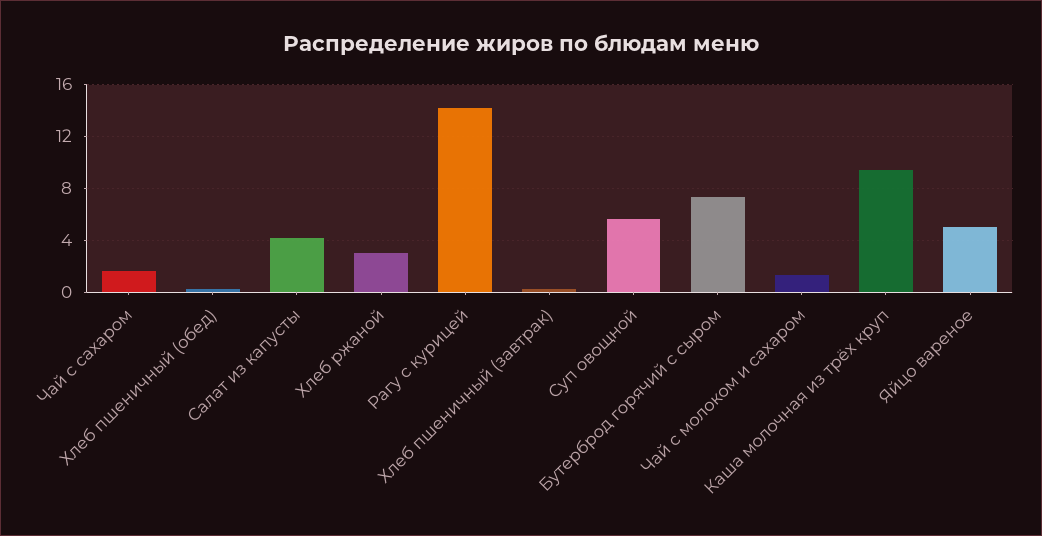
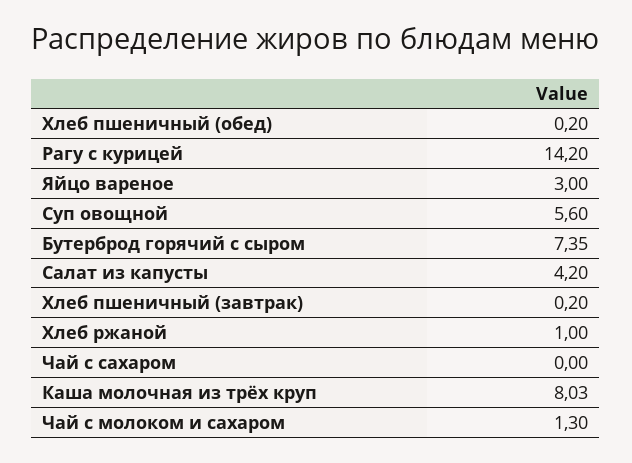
  {
-   "Чай с сахаром": 1.5,
+   "Чай с сахаром": 0,
    "Хлеб пшеничный (обед)": 0.2,
    "Салат из капусты": 4.2,
-   "Хлеб ржаной": 3,
+   "Хлеб ржаной": 1,
    "Рагу с курицей": 14.2,
    "Хлеб пшеничный (завтрак)": 0.2,
    "Суп овощной": 5.6,
    "Бутерброд горячий с сыром": 7.35,
    "Чай с молоком и сахаром": 1.3,
-   "Каша молочная из трёх круп": 9.5,
+   "Каша молочная из трёх круп": 8.03,
-   "Яйцо вареное": 5
+   "Яйцо вареное": 3
  }

